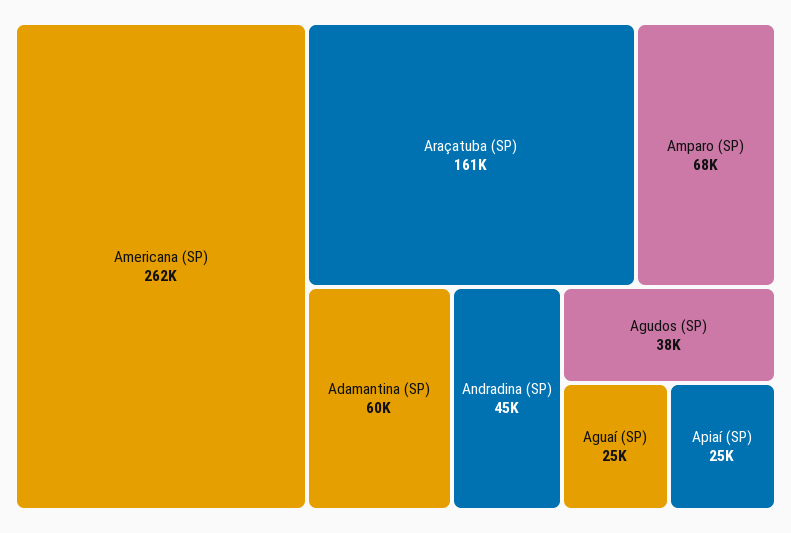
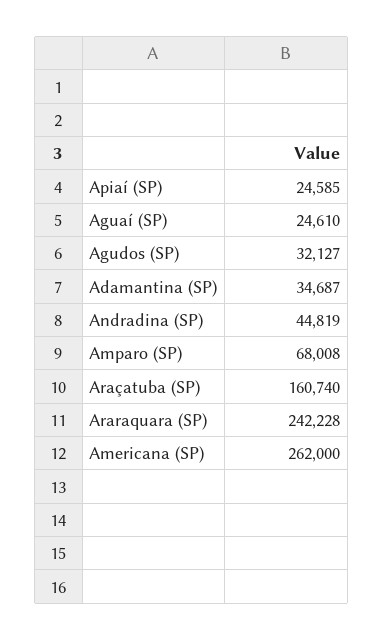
  {
    "Americana (SP)": 262000,
    "Araçatuba (SP)": 160740,
    "Amparo (SP)": 68008,
-   "Adamantina (SP)": 60000,
+   "Adamantina (SP)": 34687,
    "Andradina (SP)": 44819,
-   "Agudos (SP)": 38000,
+   "Agudos (SP)": 32127,
    "Aguaí (SP)": 24610,
-   "Apiaí (SP)": 24585
+   "Apiaí (SP)": 24585,
+   "Araraquara (SP)": 242228
  }

